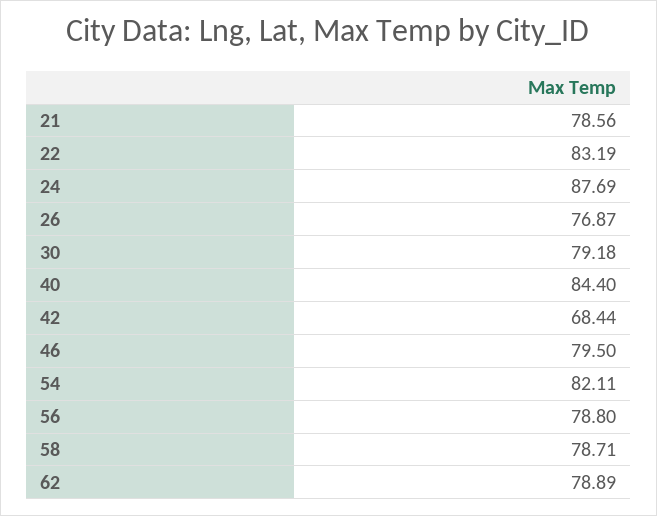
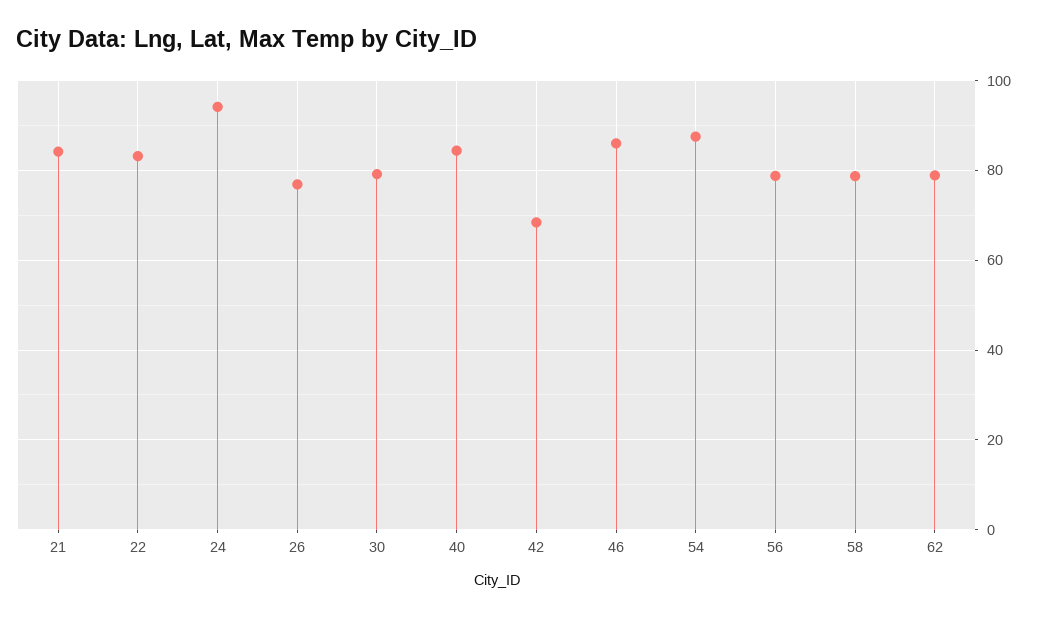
  {
-   "21": 78.56,
+   "21": 84,
    "22": 83.19,
-   "24": 87.69,
+   "24": 94,
    "26": 76.87,
    "30": 79.18,
    "40": 84.4,
    "42": 68.44,
-   "46": 79.5,
+   "46": 86,
-   "54": 82.11,
+   "54": 88,
    "56": 78.8,
    "58": 78.71,
    "62": 78.89
  }

